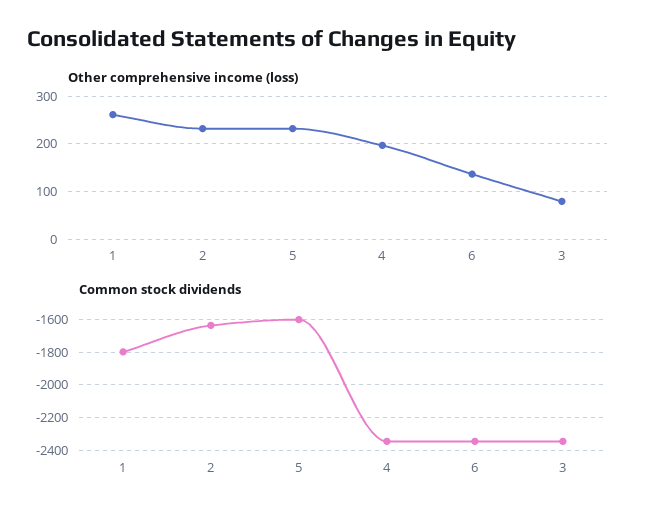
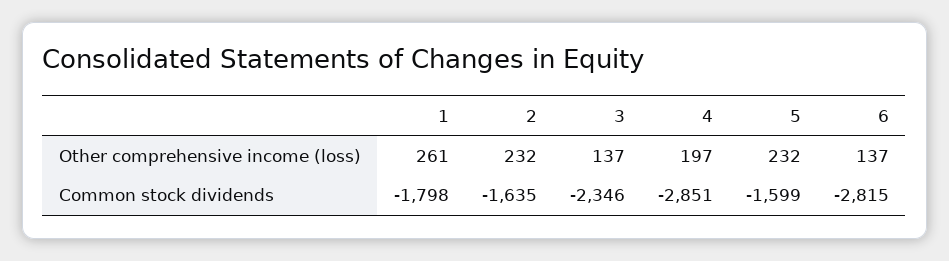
  {
    "Other comprehensive income (loss)": {
      "1": 261,
      "2": 232,
      "5": 232,
      "4": 197,
      "6": 137,
-     "3": 80
+     "3": 137
    },
    "Common stock dividends": {
      "1": -1798,
      "2": -1635,
      "5": -1599,
-     "4": -2350,
+     "4": -2851,
-     "6": -2350,
+     "6": -2815,
      "3": -2346
    }
  }

